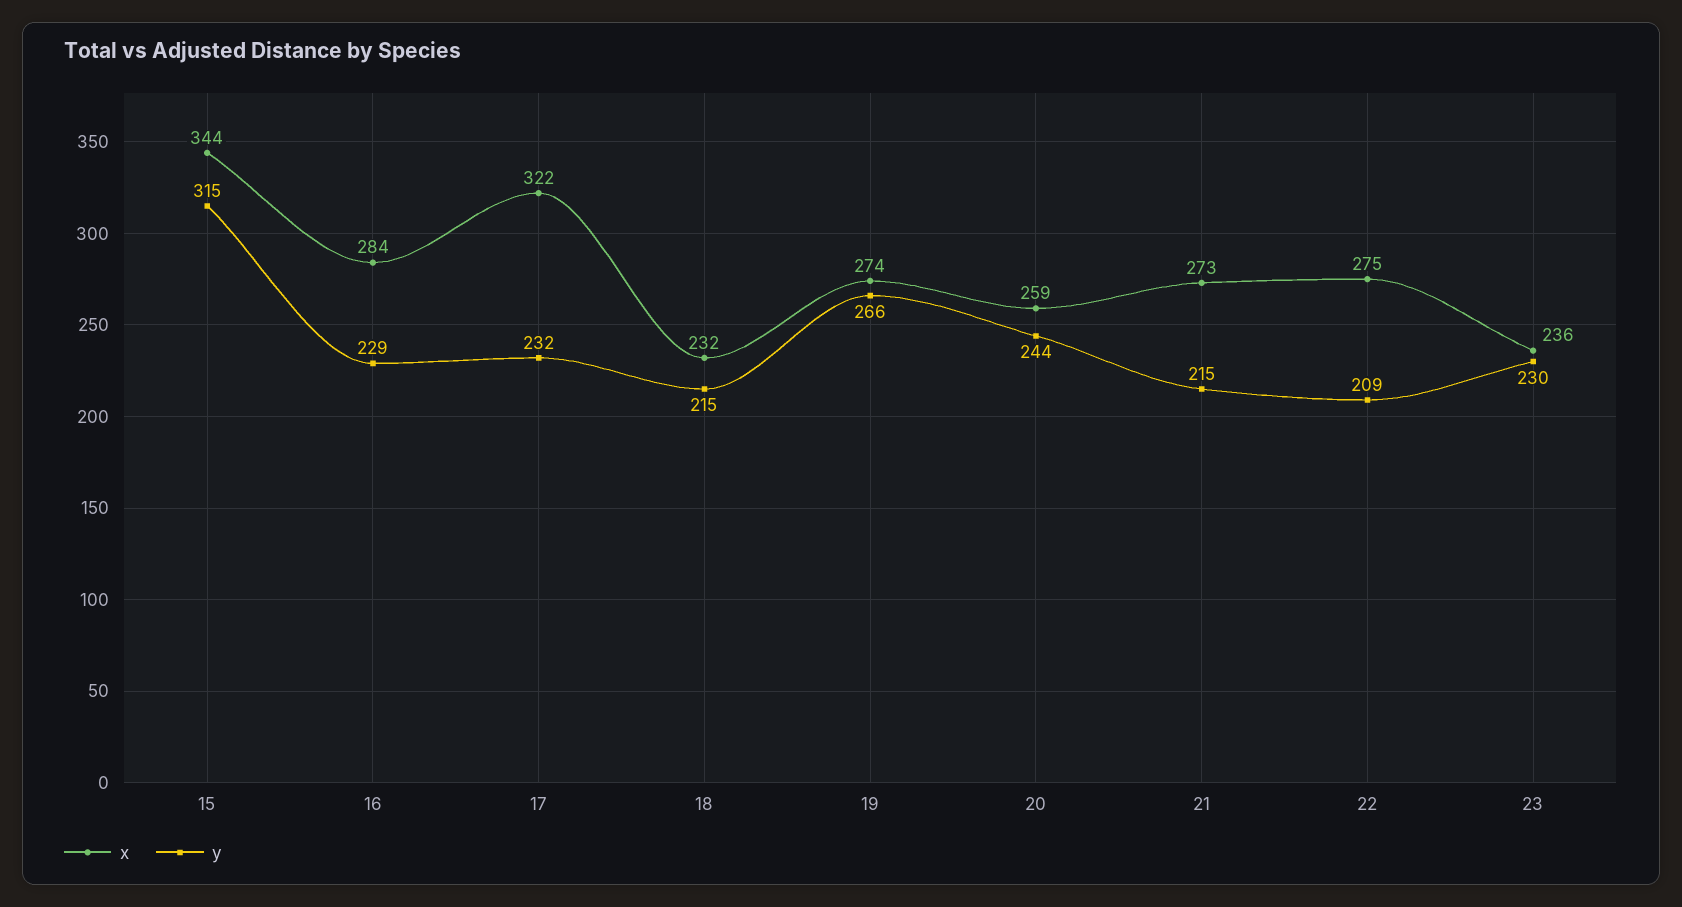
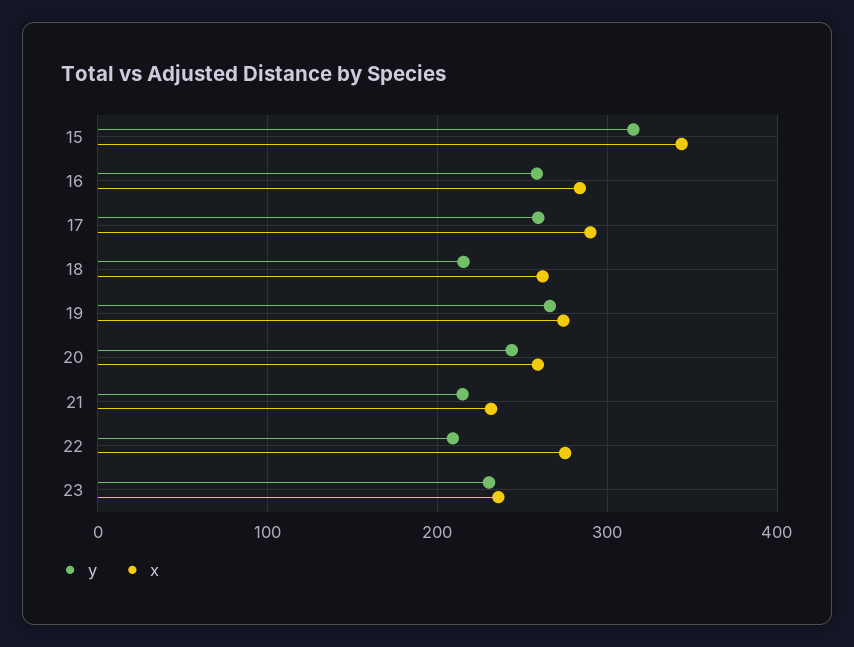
  {
    "x": {
      "15": 344,
      "16": 284,
-     "17": 322,
+     "17": 290,
-     "18": 232,
+     "18": 260,
      "19": 274,
      "20": 259,
-     "21": 273,
+     "21": 230,
      "22": 275,
      "23": 236
    },
    "y": {
      "15": 315,
-     "16": 229,
+     "16": 260,
-     "17": 232,
+     "17": 260,
      "18": 215,
      "19": 266,
      "20": 244,
      "21": 215,
      "22": 209,
      "23": 230
    }
  }

